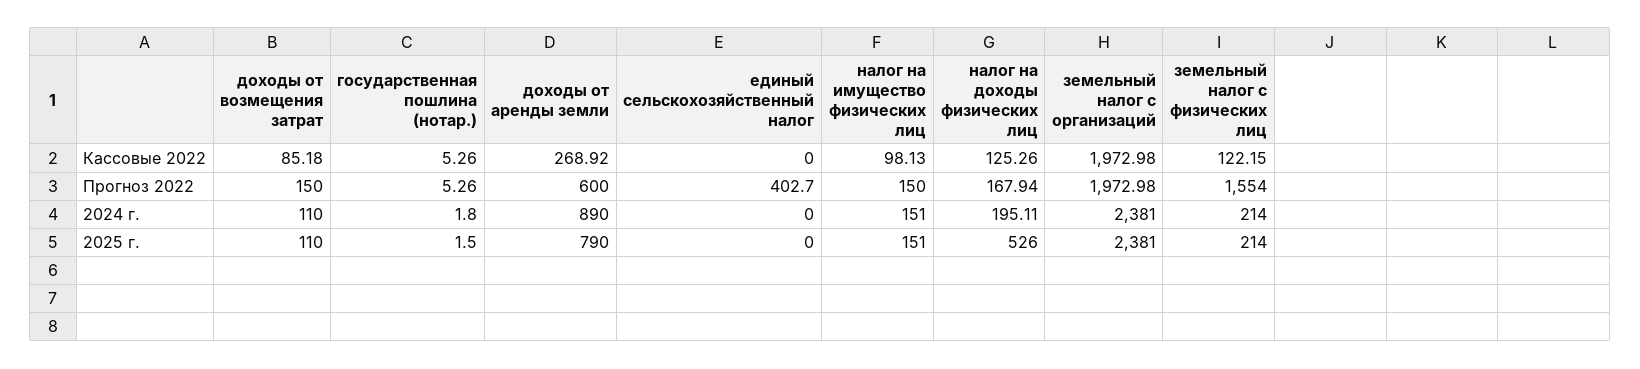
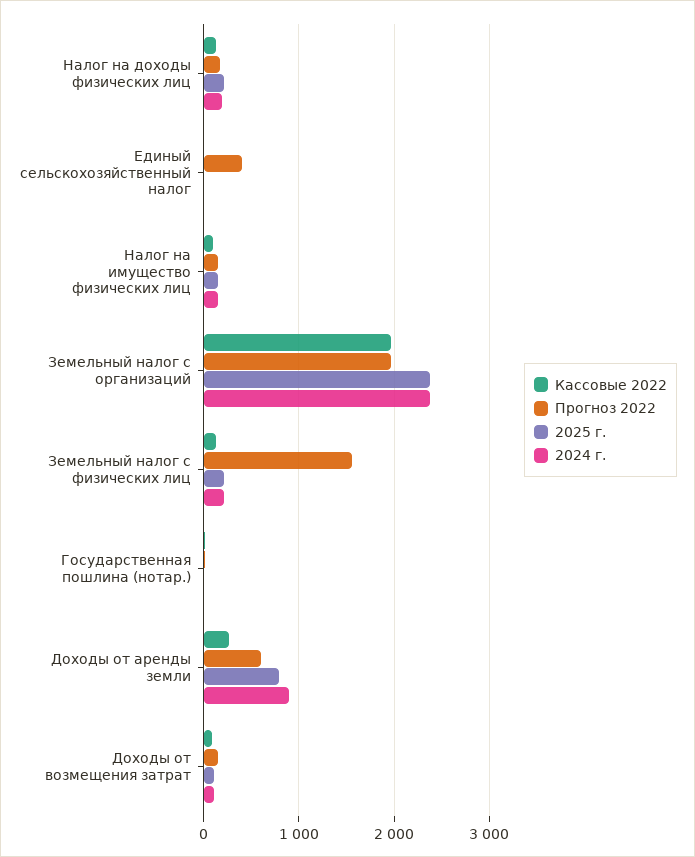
  {
    "Кассовые 2022": {
      "доходы от возмещения затрат": 85.18,
      "государственная пошлина (нотар.)": 5.26,
      "доходы от аренды земли": 268.92,
      "единый сельскохозяйственный налог": 0,
      "налог на имущество физических лиц": 98.13,
      "налог на доходы физических лиц": 125.26,
      "земельный налог с организаций": 1972.98,
      "земельный налог с физических лиц": 122.15
    },
    "Прогноз 2022": {
      "доходы от возмещения затрат": 150,
      "государственная пошлина (нотар.)": 5.26,
      "доходы от аренды земли": 600,
      "единый сельскохозяйственный налог": 402.7,
      "налог на имущество физических лиц": 150,
      "налог на доходы физических лиц": 167.94,
      "земельный налог с организаций": 1972.98,
      "земельный налог с физических лиц": 1554
    },
    "2024 г.": {
      "доходы от возмещения затрат": 110,
      "государственная пошлина (нотар.)": 1.8,
      "доходы от аренды земли": 890,
      "единый сельскохозяйственный налог": 0,
      "налог на имущество физических лиц": 151,
      "налог на доходы физических лиц": 195.11,
      "земельный налог с организаций": 2381,
      "земельный налог с физических лиц": 214
    },
    "2025 г.": {
      "доходы от возмещения затрат": 110,
      "государственная пошлина (нотар.)": 1.5,
      "доходы от аренды земли": 790,
      "единый сельскохозяйственный налог": 0,
      "налог на имущество физических лиц": 151,
-     "налог на доходы физических лиц": 526,
+     "налог на доходы физических лиц": 200,
      "земельный налог с организаций": 2381,
      "земельный налог с физических лиц": 214
    }
  }

